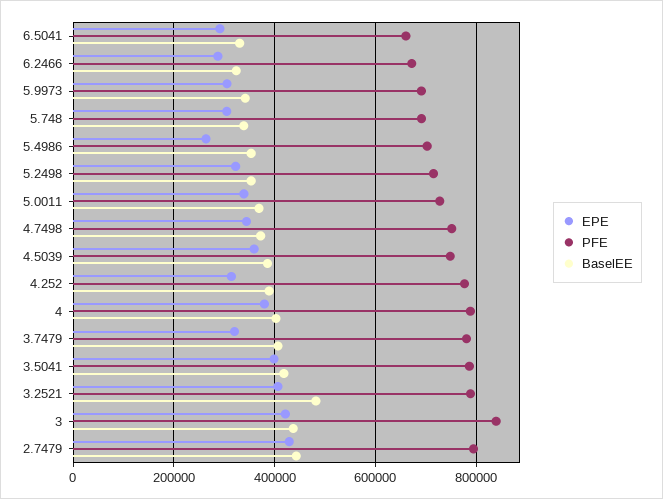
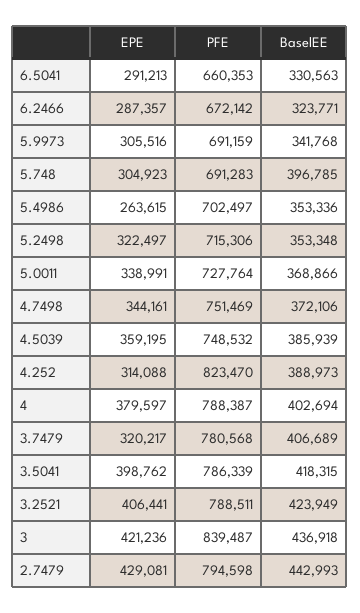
  {
    "EPE": {
      "6.5041": 291213,
      "6.2466": 287357,
      "5.9973": 305516,
      "5.748": 304923,
      "5.4986": 263615,
      "5.2498": 322497,
      "5.0011": 338991,
      "4.7498": 344161,
      "4.5039": 359195,
      "4.252": 314088,
      "4": 379597,
      "3.7479": 320217,
      "3.5041": 398762,
      "3.2521": 406441,
      "3": 421236,
      "2.7479": 429081
    },
    "PFE": {
      "6.5041": 660353,
      "6.2466": 672142,
      "5.9973": 691159,
      "5.748": 691283,
      "5.4986": 702497,
      "5.2498": 715306,
      "5.0011": 727764,
      "4.7498": 751469,
      "4.5039": 748532,
-     "4.252": 780000,
+     "4.252": 823470,
      "4": 788387,
      "3.7479": 780568,
      "3.5041": 786339,
      "3.2521": 788511,
      "3": 839487,
      "2.7479": 794598
    },
    "BaselEE": {
      "6.5041": 330563,
      "6.2466": 323771,
      "5.9973": 341768,
-     "5.748": 340000,
+     "5.748": 396785,
      "5.4986": 353336,
      "5.2498": 353348,
      "5.0011": 368866,
      "4.7498": 372106,
      "4.5039": 385939,
      "4.252": 388973,
      "4": 402694,
      "3.7479": 406689,
      "3.5041": 418315,
-     "3.2521": 480000,
+     "3.2521": 423949,
      "3": 436918,
      "2.7479": 442993
    }
  }

